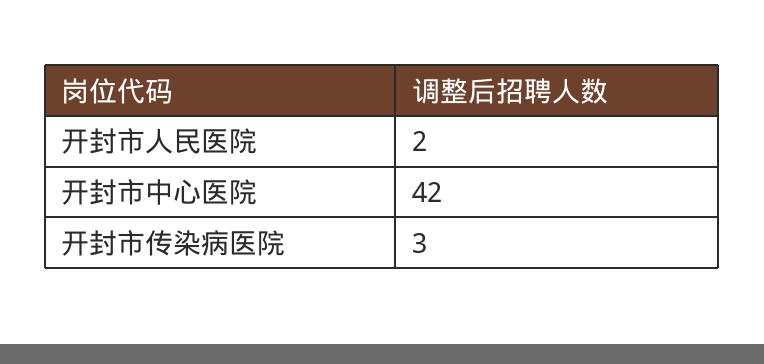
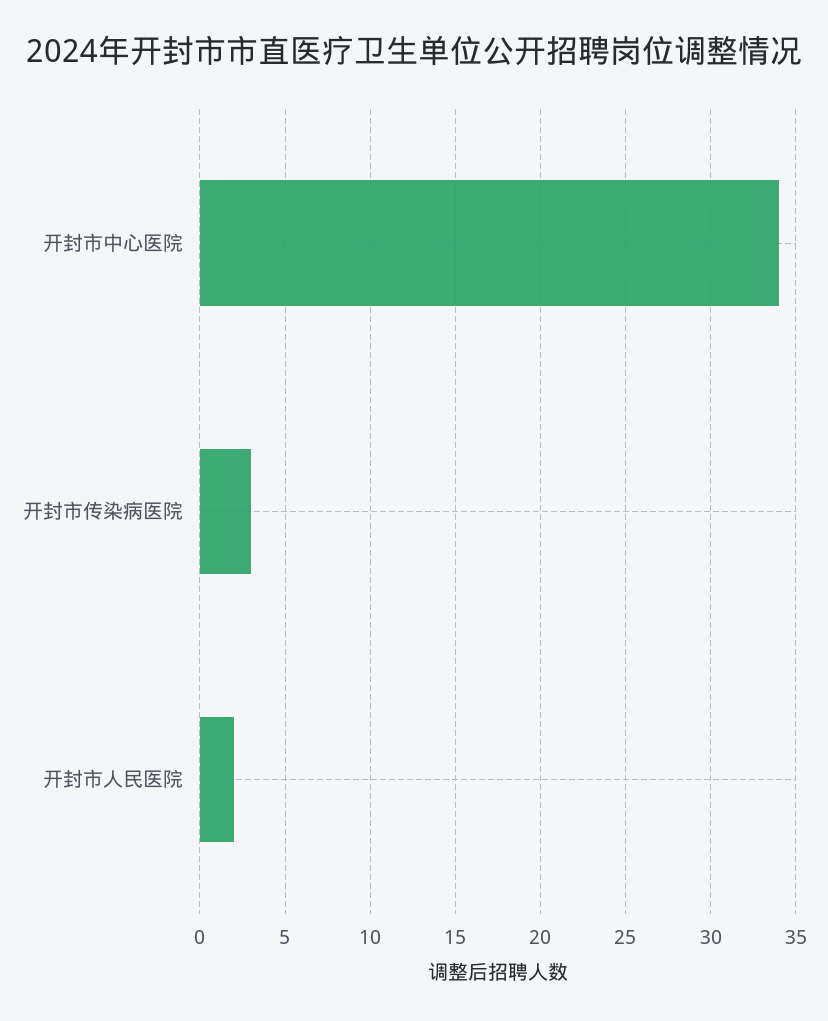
  {
    "开封市人民医院": 2,
-   "开封市中心医院": 42,
+   "开封市中心医院": 34,
    "开封市传染病医院": 3
  }

